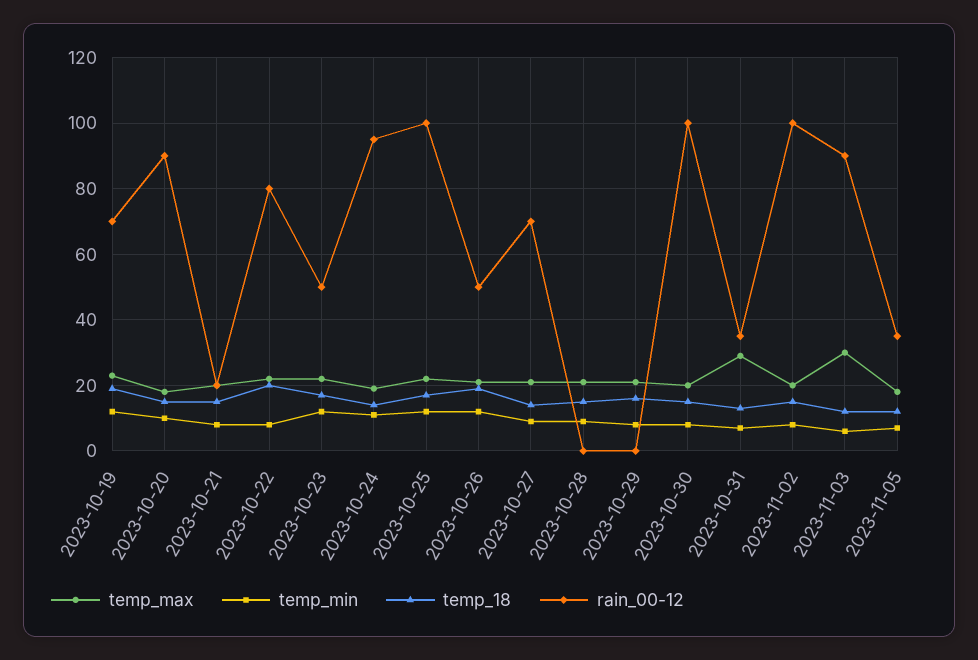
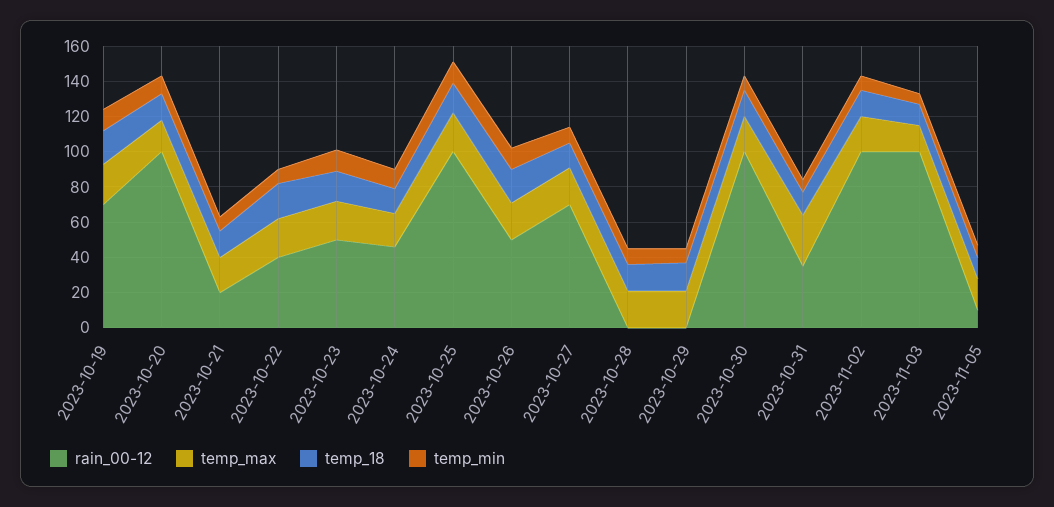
  {
    "temp_max": {
      "2023-10-19": 25,
      "2023-10-20": 20,
      "2023-10-21": 20,
      "2023-10-22": 20,
      "2023-10-23": 20,
      "2023-10-24": 20,
      "2023-10-25": 20,
      "2023-10-26": 20,
      "2023-10-27": 20,
      "2023-10-28": 20,
      "2023-10-29": 20,
      "2023-10-30": 20,
      "2023-10-31": 30,
      "2023-11-02": 20,
-     "2023-11-03": 30,
+     "2023-11-03": 15,
      "2023-11-05": 20
    },
    "temp_min": {
      "2023-10-19": 10,
      "2023-10-20": 10,
      "2023-10-21": 10,
      "2023-10-22": 10,
      "2023-10-23": 10,
      "2023-10-24": 10,
      "2023-10-25": 10,
      "2023-10-26": 10,
      "2023-10-27": 10,
      "2023-10-28": 10,
      "2023-10-29": 10,
      "2023-10-30": 10,
      "2023-10-31": 5,
      "2023-11-02": 10,
      "2023-11-03": 5,
      "2023-11-05": 5
    },
    "temp_18": {
      "2023-10-19": 20,
      "2023-10-20": 15,
      "2023-10-21": 15,
      "2023-10-22": 20,
      "2023-10-23": 15,
      "2023-10-24": 15,
      "2023-10-25": 15,
      "2023-10-26": 20,
      "2023-10-27": 15,
      "2023-10-28": 15,
      "2023-10-29": 15,
      "2023-10-30": 15,
      "2023-10-31": 15,
      "2023-11-02": 15,
      "2023-11-03": 10,
      "2023-11-05": 10
    },
    "rain_00-12": {
      "2023-10-19": 70,
-     "2023-10-20": 90,
+     "2023-10-20": 100,
      "2023-10-21": 20,
-     "2023-10-22": 80,
+     "2023-10-22": 40,
      "2023-10-23": 50,
-     "2023-10-24": 95,
+     "2023-10-24": 45,
      "2023-10-25": 100,
      "2023-10-26": 50,
      "2023-10-27": 70,
      "2023-10-28": 0,
      "2023-10-29": 0,
      "2023-10-30": 100,
      "2023-10-31": 35,
      "2023-11-02": 100,
-     "2023-11-03": 90,
+     "2023-11-03": 100,
-     "2023-11-05": 35
+     "2023-11-05": 10
    }
  }

